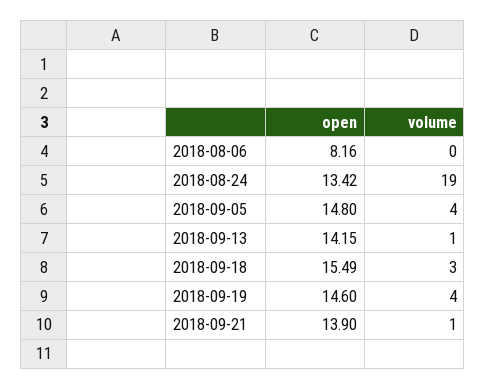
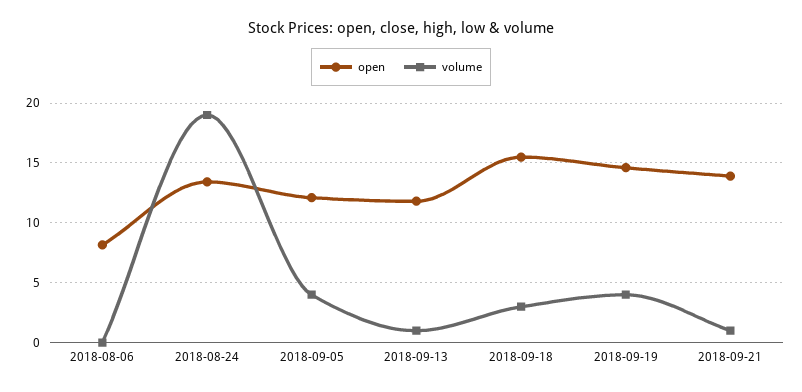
  {
    "open": {
      "2018-08-06": 8.16,
      "2018-08-24": 13.42,
-     "2018-09-05": 14.8,
+     "2018-09-05": 12,
-     "2018-09-13": 14.15,
+     "2018-09-13": 12,
      "2018-09-18": 15.49,
      "2018-09-19": 14.6,
      "2018-09-21": 13.9
    },
    "volume": {
      "2018-08-06": 0,
      "2018-08-24": 19,
      "2018-09-05": 4,
      "2018-09-13": 1,
      "2018-09-18": 3,
      "2018-09-19": 4,
      "2018-09-21": 1
    }
  }

